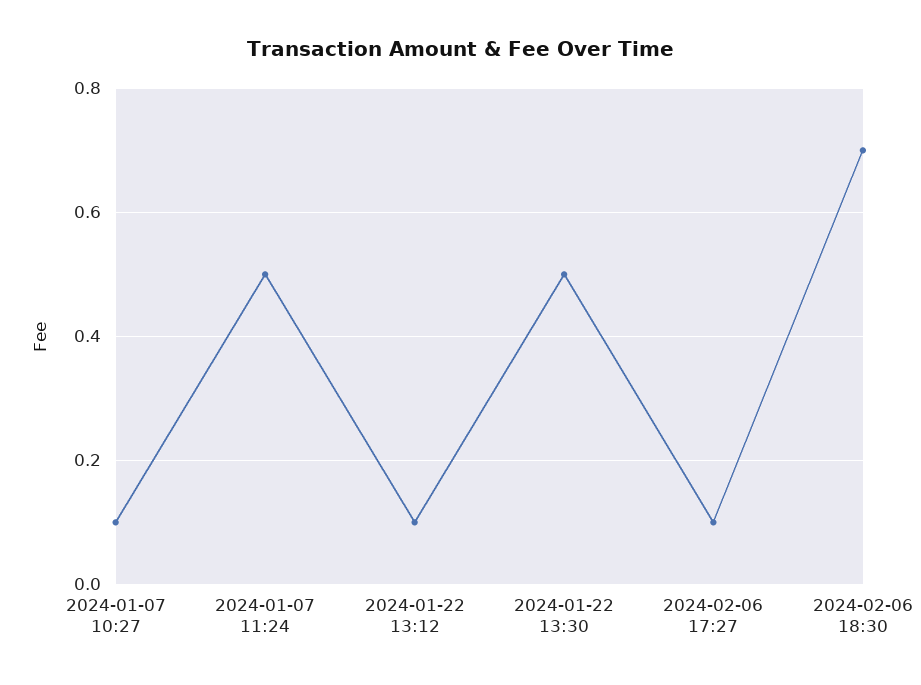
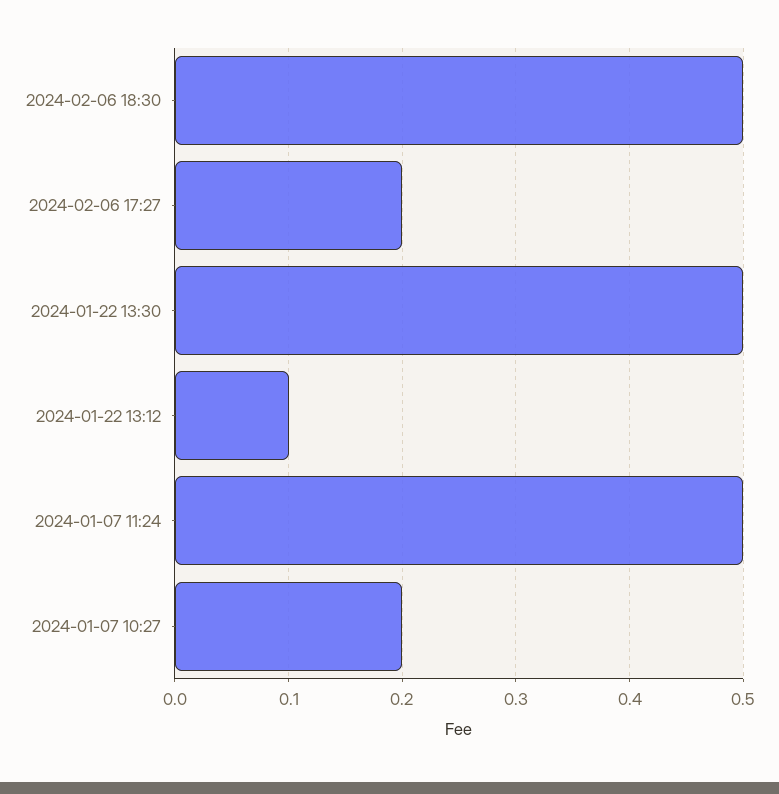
  {
-   "2024-01-07 10:27": 0.1,
+   "2024-01-07 10:27": 0.2,
    "2024-01-07 11:24": 0.5,
    "2024-01-22 13:12": 0.1,
    "2024-01-22 13:30": 0.5,
-   "2024-02-06 17:27": 0.1,
+   "2024-02-06 17:27": 0.2,
-   "2024-02-06 18:30": 0.7
+   "2024-02-06 18:30": 0.5
  }

